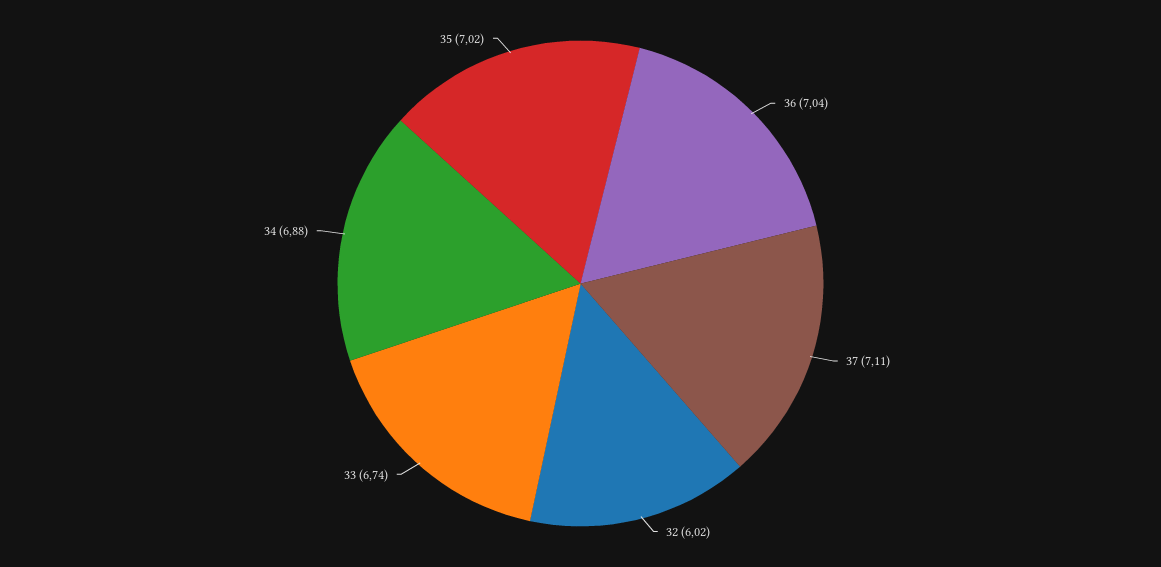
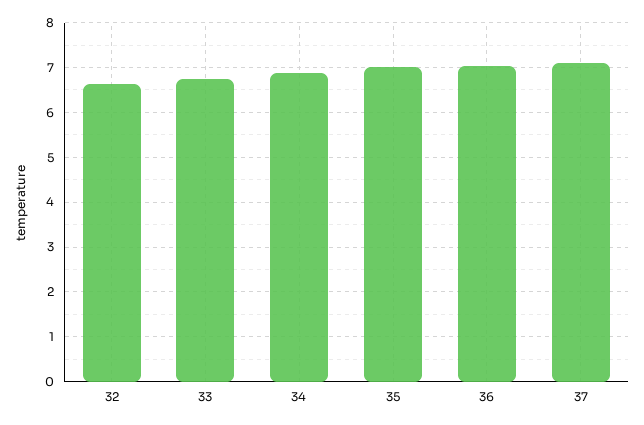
  {
    "36": 7.04,
    "37": 7.11,
-   "32": 6.02,
+   "32": 6.6,
    "33": 6.74,
    "34": 6.88,
    "35": 7.02
  }

